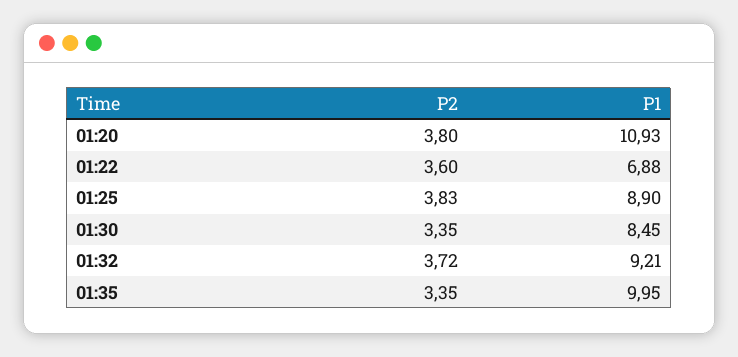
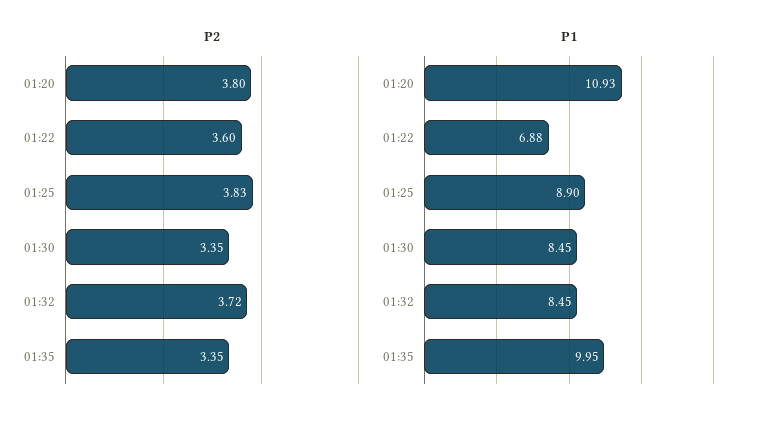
  {
    "P2": {
      "01:20": 3.8,
      "01:22": 3.6,
      "01:25": 3.83,
      "01:30": 3.35,
      "01:32": 3.72,
      "01:35": 3.35
    },
    "P1": {
      "01:20": 10.93,
      "01:22": 6.88,
      "01:25": 8.9,
      "01:30": 8.45,
-     "01:32": 9.21,
+     "01:32": 8.45,
      "01:35": 9.95
    }
  }

